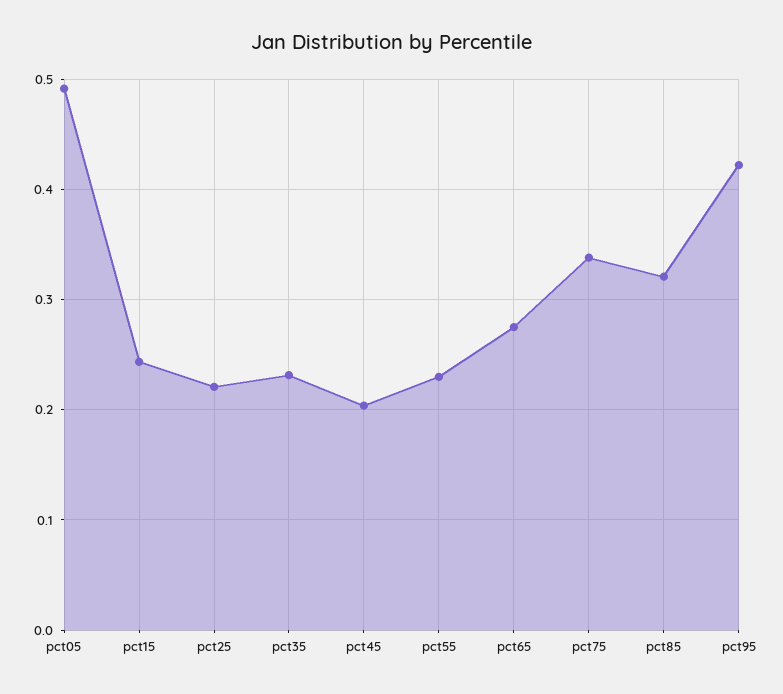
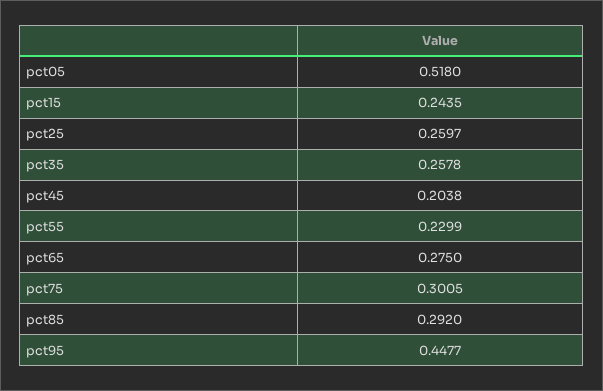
  {
-   "pct05": 0.49,
+   "pct05": 0.518,
    "pct15": 0.2435,
-   "pct25": 0.22,
+   "pct25": 0.2597,
-   "pct35": 0.23,
+   "pct35": 0.2578,
    "pct45": 0.2038,
    "pct55": 0.2299,
    "pct65": 0.275,
-   "pct75": 0.34,
+   "pct75": 0.3005,
-   "pct85": 0.32,
+   "pct85": 0.292,
-   "pct95": 0.42
+   "pct95": 0.4477
  }

